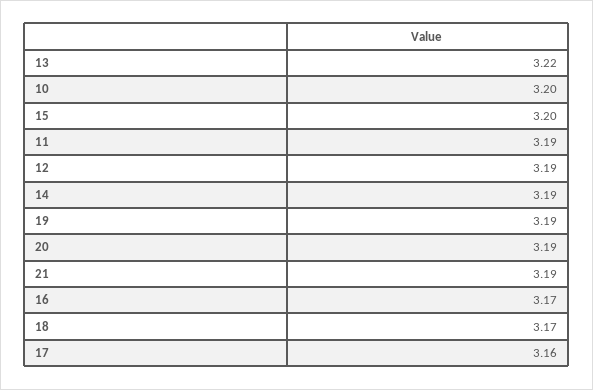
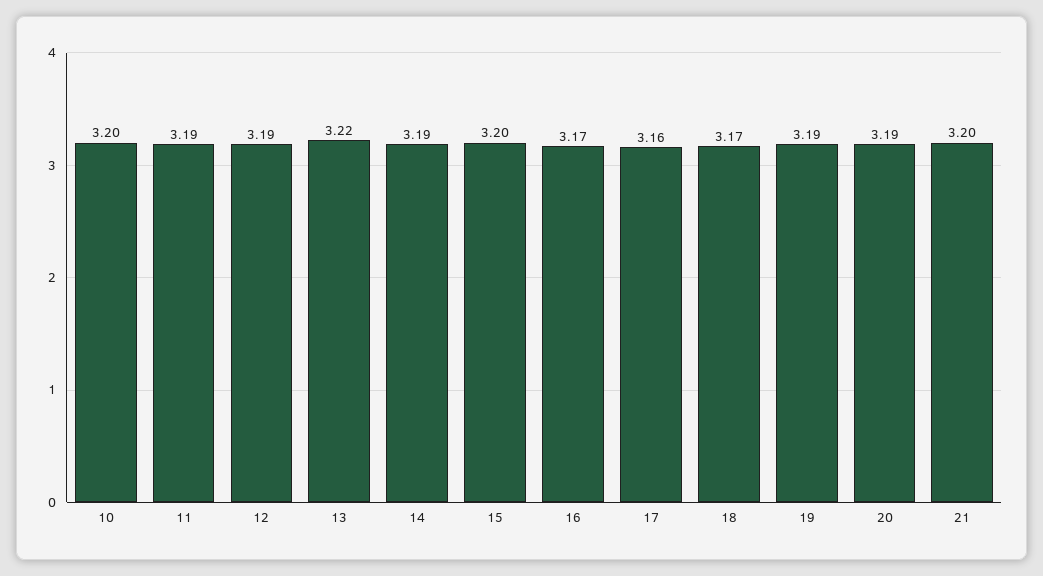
  {
    "13": 3.22,
    "10": 3.2,
    "15": 3.2,
    "11": 3.19,
    "12": 3.19,
    "14": 3.19,
    "19": 3.19,
    "20": 3.19,
-   "21": 3.19,
+   "21": 3.2,
    "16": 3.17,
    "18": 3.17,
    "17": 3.16
  }

